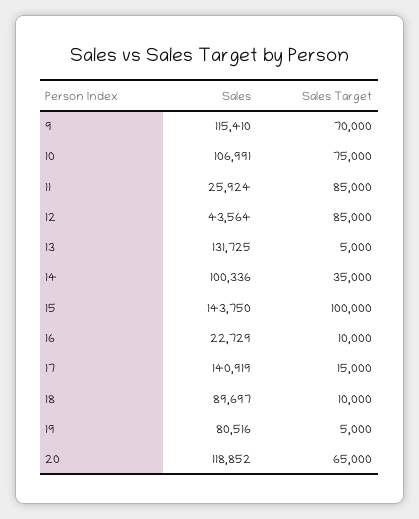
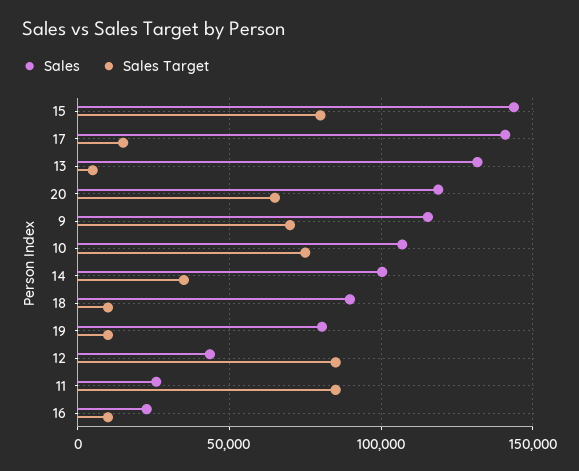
  {
    "Sales": {
      "9": 115410,
      "10": 106991,
      "11": 25924,
      "12": 43564,
      "13": 131725,
      "14": 100336,
      "15": 143750,
      "16": 22729,
      "17": 140919,
      "18": 89697,
      "19": 80516,
      "20": 118852
    },
    "Sales Target": {
      "9": 70000,
      "10": 75000,
      "11": 85000,
      "12": 85000,
      "13": 5000,
      "14": 35000,
-     "15": 100000,
+     "15": 80000,
      "16": 10000,
      "17": 15000,
      "18": 10000,
-     "19": 5000,
+     "19": 10000,
      "20": 65000
    }
  }

